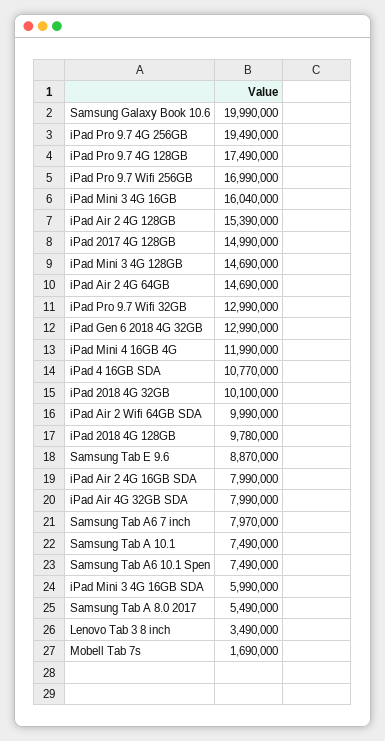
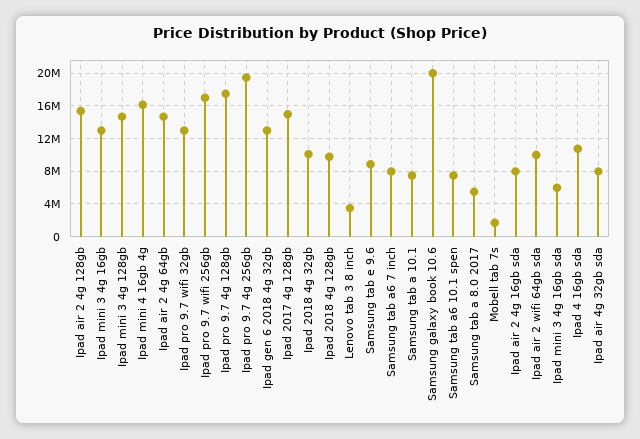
  {
    "Samsung Galaxy Book 10.6": 19990000,
    "iPad Pro 9.7 4G 256GB": 19490000,
    "iPad Pro 9.7 4G 128GB": 17490000,
    "iPad Pro 9.7 Wifi 256GB": 16990000,
-   "iPad Mini 3 4G 16GB": 16040000,
+   "iPad Mini 3 4G 16GB": 13000000,
    "iPad Air 2 4G 128GB": 15390000,
    "iPad 2017 4G 128GB": 14990000,
    "iPad Mini 3 4G 128GB": 14690000,
    "iPad Air 2 4G 64GB": 14690000,
    "iPad Pro 9.7 Wifi 32GB": 12990000,
    "iPad Gen 6 2018 4G 32GB": 12990000,
-   "iPad Mini 4 16GB 4G": 11990000,
+   "iPad Mini 4 16GB 4G": 16000000,
    "iPad 4 16GB SDA": 10770000,
    "iPad 2018 4G 32GB": 10100000,
    "iPad Air 2 Wifi 64GB SDA": 9990000,
    "iPad 2018 4G 128GB": 9780000,
    "Samsung Tab E 9.6": 8870000,
    "iPad Air 2 4G 16GB SDA": 7990000,
    "iPad Air 4G 32GB SDA": 7990000,
    "Samsung Tab A6 7 inch": 7970000,
    "Samsung Tab A 10.1": 7490000,
    "Samsung Tab A6 10.1 Spen": 7490000,
    "iPad Mini 3 4G 16GB SDA": 5990000,
    "Samsung Tab A 8.0 2017": 5490000,
    "Lenovo Tab 3 8 inch": 3490000,
    "Mobell Tab 7s": 1690000
  }

